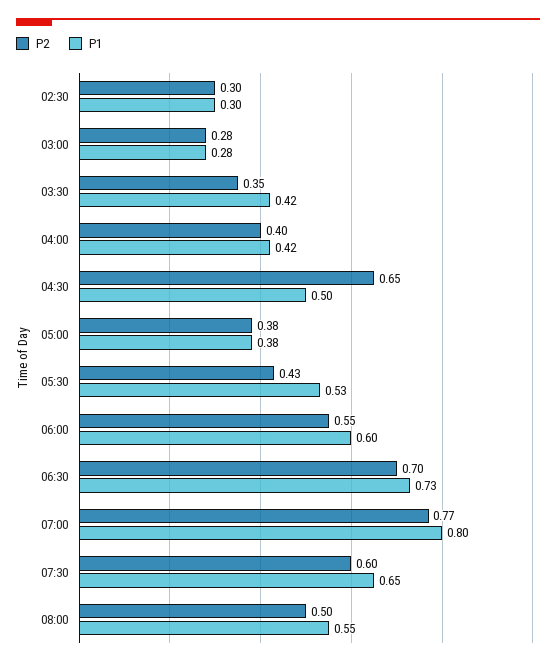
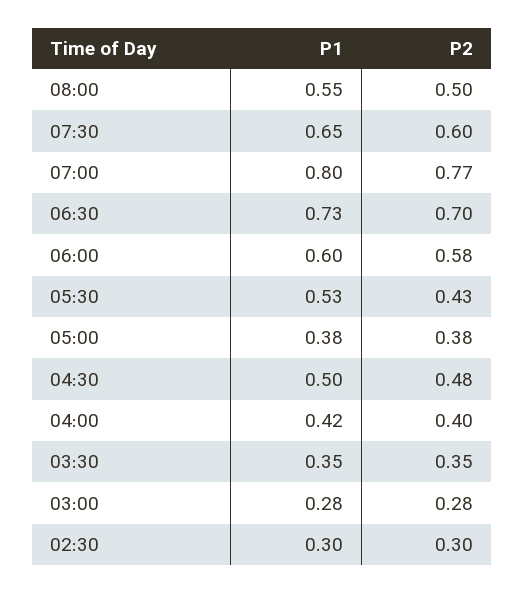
  {
    "P2": {
      "02:30": 0.3,
      "03:00": 0.28,
      "03:30": 0.35,
      "04:00": 0.4,
-     "04:30": 0.65,
+     "04:30": 0.48,
      "05:00": 0.38,
      "05:30": 0.43,
-     "06:00": 0.55,
+     "06:00": 0.58,
      "06:30": 0.7,
      "07:00": 0.77,
      "07:30": 0.6,
      "08:00": 0.5
    },
    "P1": {
      "02:30": 0.3,
      "03:00": 0.28,
-     "03:30": 0.42,
+     "03:30": 0.35,
      "04:00": 0.42,
      "04:30": 0.5,
      "05:00": 0.38,
      "05:30": 0.53,
      "06:00": 0.6,
      "06:30": 0.73,
      "07:00": 0.8,
      "07:30": 0.65,
      "08:00": 0.55
    }
  }

